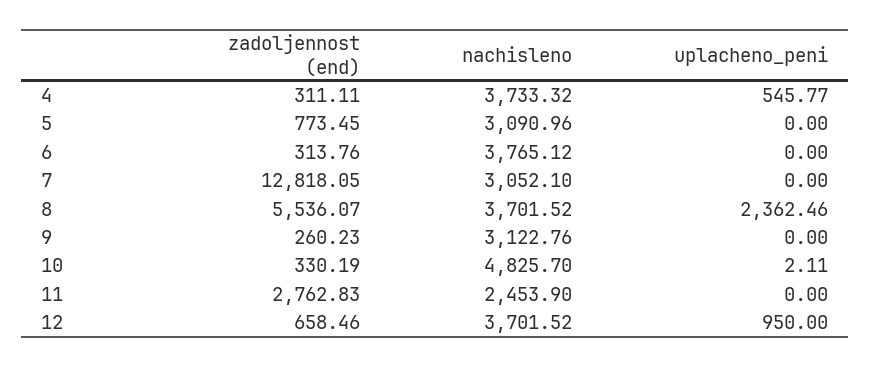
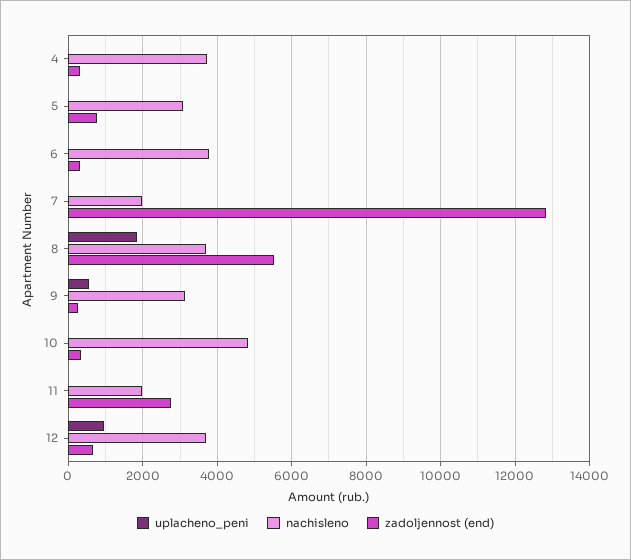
  {
    "zadoljennost (end)": {
      "4": 311.11,
      "5": 773.45,
      "6": 313.76,
      "7": 12818.05,
      "8": 5536.07,
      "9": 260.23,
      "10": 330.19,
      "11": 2762.83,
      "12": 658.46
    },
    "nachisleno": {
      "4": 3733.32,
      "5": 3090.96,
      "6": 3765.12,
-     "7": 3052.1,
+     "7": 2000,
      "8": 3701.52,
      "9": 3122.76,
      "10": 4825.7,
-     "11": 2453.9,
+     "11": 2000,
      "12": 3701.52
    },
    "uplacheno_peni": {
-     "4": 545.77,
+     "4": 0,
      "5": 0,
      "6": 0,
      "7": 0,
-     "8": 2362.46,
+     "8": 1800,
-     "9": 0,
+     "9": 600,
      "10": 2.11,
      "11": 0,
      "12": 950
    }
  }

